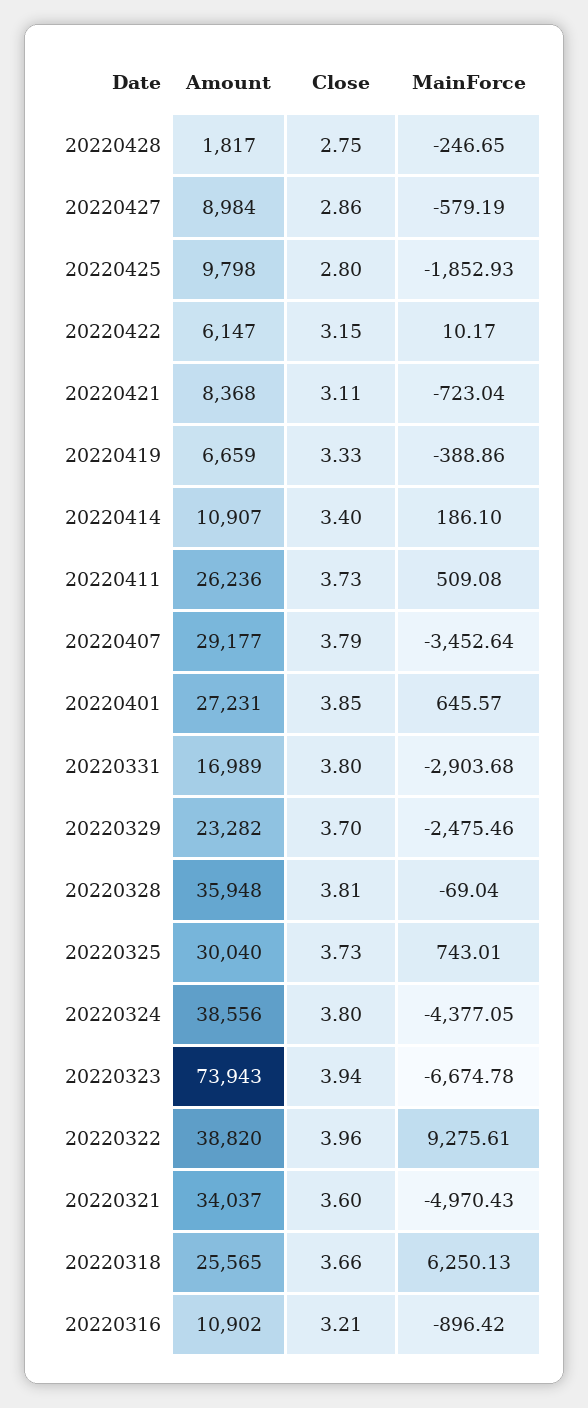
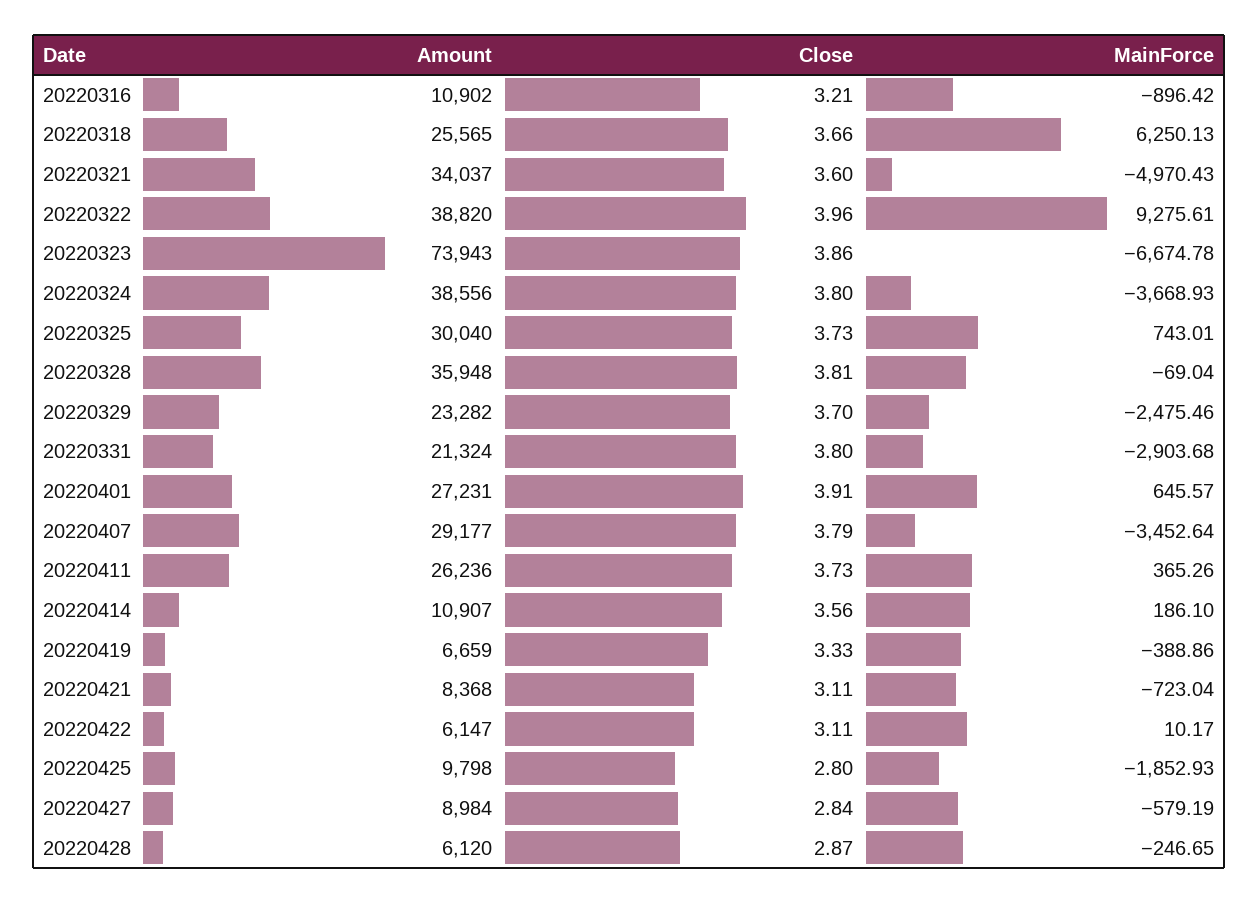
  {
    "Amount": {
-     "20220428": 1817,
+     "20220428": 6120,
      "20220427": 8984,
      "20220425": 9798,
      "20220422": 6147,
      "20220421": 8368,
      "20220419": 6659,
      "20220414": 10907,
      "20220411": 26236,
      "20220407": 29177,
      "20220401": 27231,
-     "20220331": 16989,
+     "20220331": 21324,
      "20220329": 23282,
      "20220328": 35948,
      "20220325": 30040,
      "20220324": 38556,
      "20220323": 73943,
      "20220322": 38820,
      "20220321": 34037,
      "20220318": 25565,
      "20220316": 10902
    },
    "Close": {
-     "20220428": 2.75,
+     "20220428": 2.87,
-     "20220427": 2.86,
+     "20220427": 2.84,
      "20220425": 2.8,
-     "20220422": 3.15,
+     "20220422": 3.11,
      "20220421": 3.11,
      "20220419": 3.33,
-     "20220414": 3.4,
+     "20220414": 3.56,
      "20220411": 3.73,
      "20220407": 3.79,
-     "20220401": 3.85,
+     "20220401": 3.91,
      "20220331": 3.8,
      "20220329": 3.7,
      "20220328": 3.81,
      "20220325": 3.73,
      "20220324": 3.8,
-     "20220323": 3.94,
+     "20220323": 3.86,
      "20220322": 3.96,
      "20220321": 3.6,
      "20220318": 3.66,
      "20220316": 3.21
    },
    "MainForce": {
      "20220428": -246.65,
      "20220427": -579.19,
      "20220425": -1852.93,
      "20220422": 10.17,
      "20220421": -723.04,
      "20220419": -388.86,
      "20220414": 186.1,
-     "20220411": 509.08,
+     "20220411": 365.26,
      "20220407": -3452.64,
      "20220401": 645.57,
      "20220331": -2903.68,
      "20220329": -2475.46,
      "20220328": -69.04,
      "20220325": 743.01,
-     "20220324": -4377.05,
+     "20220324": -3668.93,
      "20220323": -6674.78,
      "20220322": 9275.61,
      "20220321": -4970.43,
      "20220318": 6250.13,
      "20220316": -896.42
    }
  }

